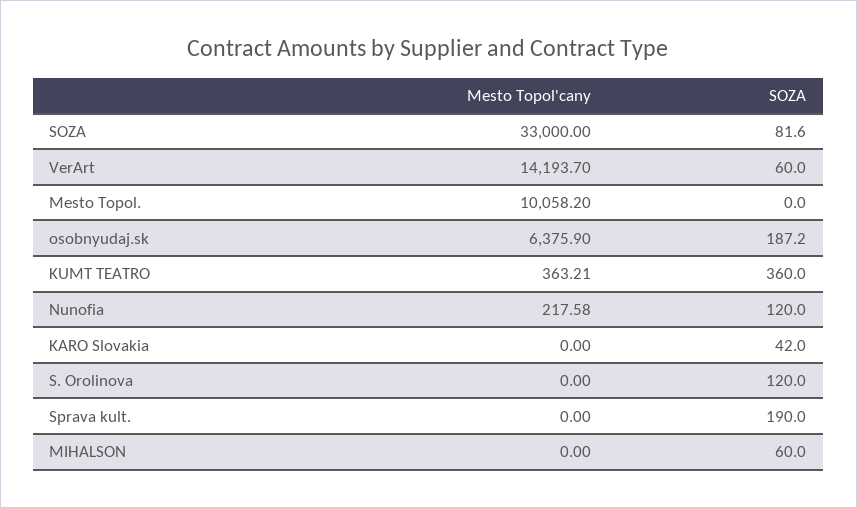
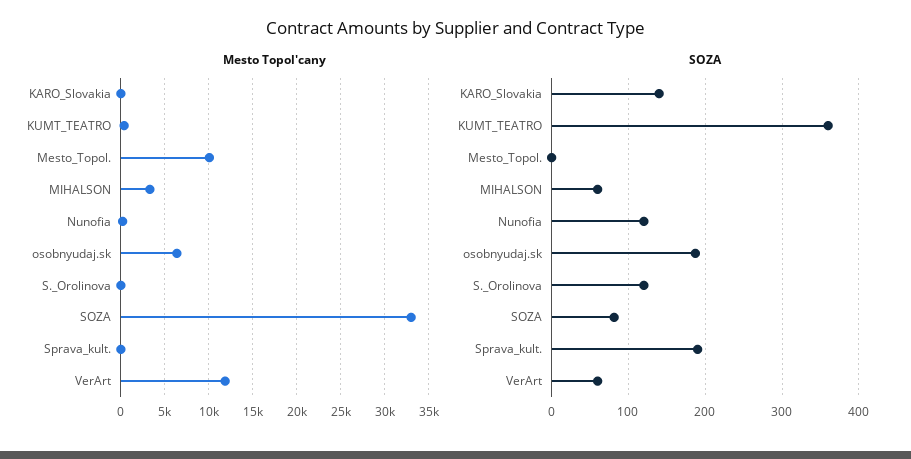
  {
    "Mesto Topol'cany": {
      "SOZA": 33000,
-     "VerArt": 14193.7,
+     "VerArt": 12000,
      "Mesto Topol.": 10058.2,
      "osobnyudaj.sk": 6375.9,
      "KUMT TEATRO": 363.21,
      "Nunofia": 217.58,
      "KARO Slovakia": 0,
      "S. Orolinova": 0,
      "Sprava kult.": 0,
-     "MIHALSON": 0
+     "MIHALSON": 3000
    },
    "SOZA": {
      "SOZA": 81.6,
      "VerArt": 60,
      "Mesto Topol.": 0,
      "osobnyudaj.sk": 187.2,
      "KUMT TEATRO": 360,
      "Nunofia": 120,
-     "KARO Slovakia": 42,
+     "KARO Slovakia": 140,
      "S. Orolinova": 120,
      "Sprava kult.": 190,
      "MIHALSON": 60
    }
  }

